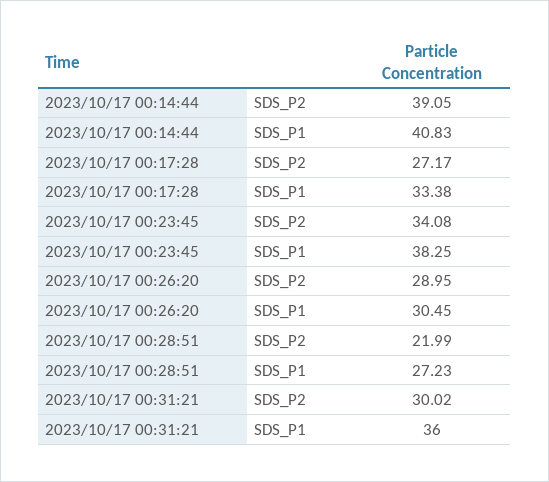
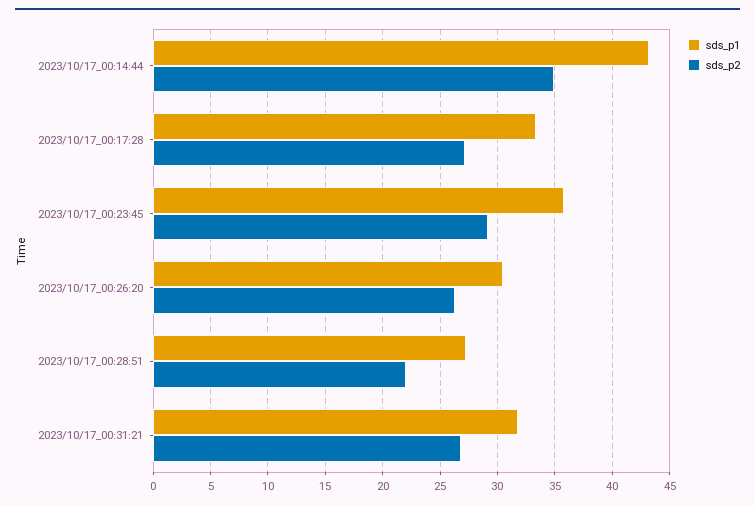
  {
    "SDS_P2": {
-     "2023/10/17 00:14:44": 39.05,
+     "2023/10/17 00:14:44": 35,
      "2023/10/17 00:17:28": 27.17,
-     "2023/10/17 00:23:45": 34.08,
+     "2023/10/17 00:23:45": 29,
-     "2023/10/17 00:26:20": 28.95,
+     "2023/10/17 00:26:20": 26,
      "2023/10/17 00:28:51": 21.99,
-     "2023/10/17 00:31:21": 30.02
+     "2023/10/17 00:31:21": 27
    },
    "SDS_P1": {
-     "2023/10/17 00:14:44": 40.83,
+     "2023/10/17 00:14:44": 43,
      "2023/10/17 00:17:28": 33.38,
-     "2023/10/17 00:23:45": 38.25,
+     "2023/10/17 00:23:45": 36,
      "2023/10/17 00:26:20": 30.45,
      "2023/10/17 00:28:51": 27.23,
-     "2023/10/17 00:31:21": 36
+     "2023/10/17 00:31:21": 32
    }
  }

